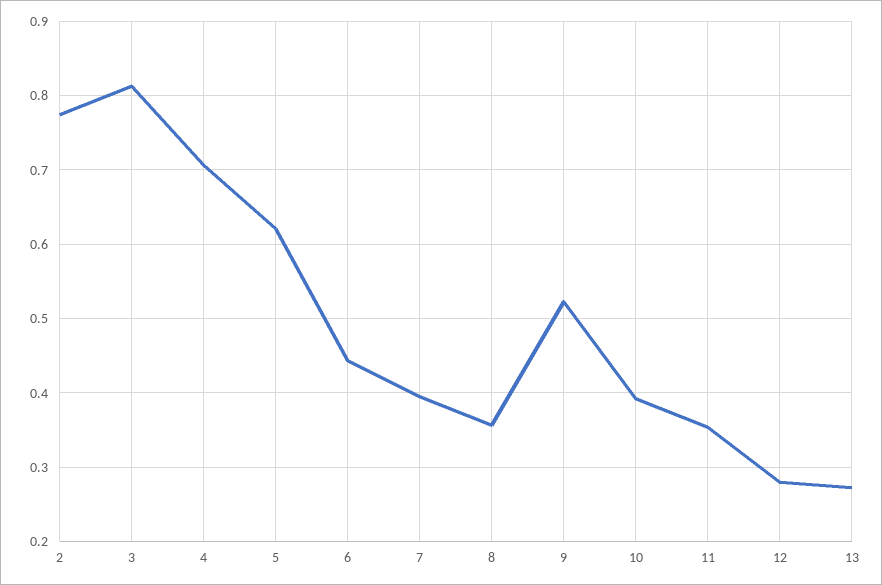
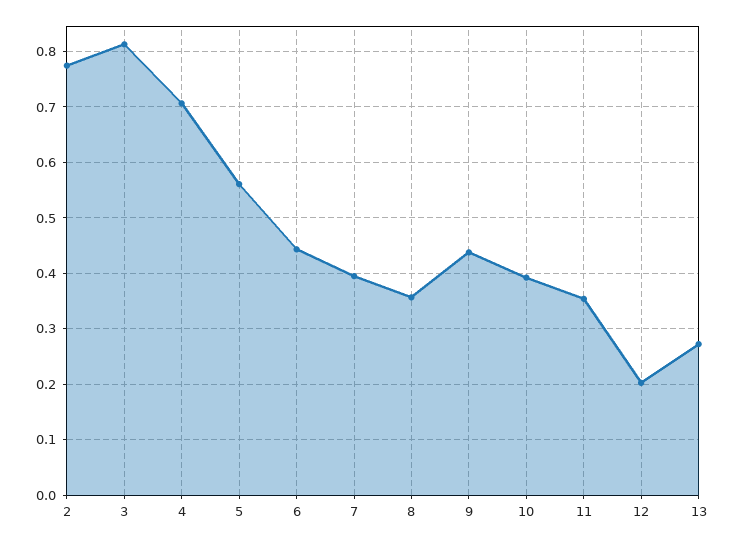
  {
    "2": 0.77,
    "3": 0.81,
    "4": 0.71,
-   "5": 0.62,
+   "5": 0.56,
    "6": 0.44,
    "7": 0.4,
    "8": 0.36,
-   "9": 0.52,
+   "9": 0.44,
    "10": 0.39,
    "11": 0.35,
-   "12": 0.28,
+   "12": 0.2,
    "13": 0.27
  }

